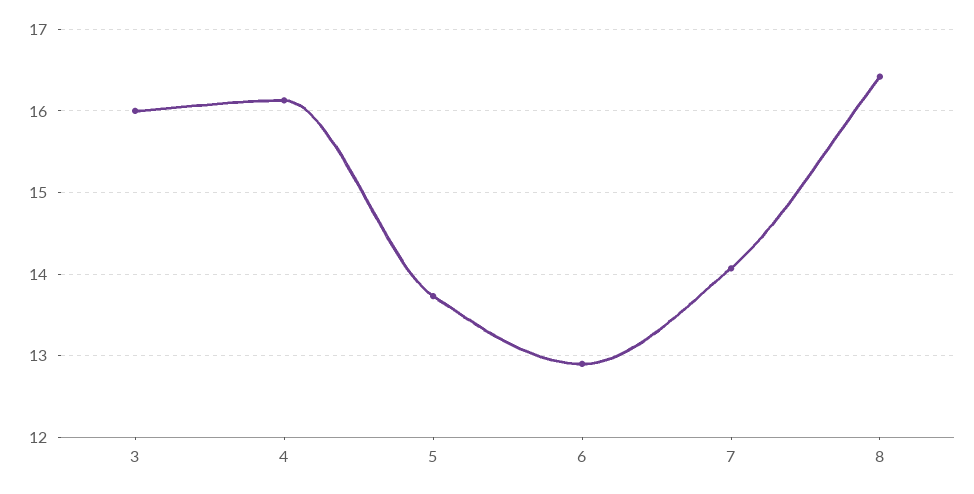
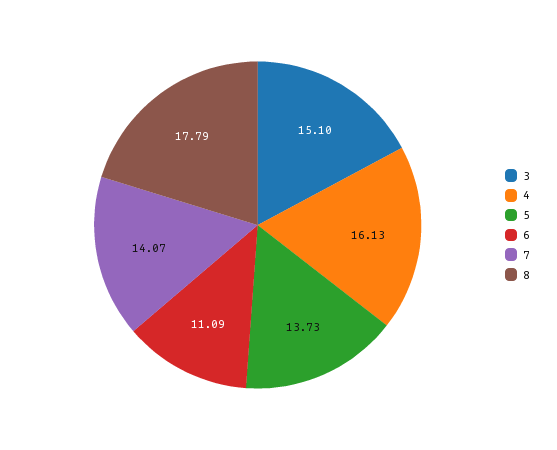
  {
-   "3": 16,
+   "3": 15.1,
    "4": 16.13,
    "5": 13.73,
-   "6": 12.9,
+   "6": 11.09,
    "7": 14.07,
-   "8": 16.4
+   "8": 17.79
  }

